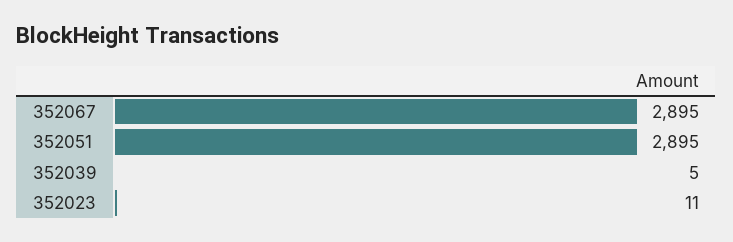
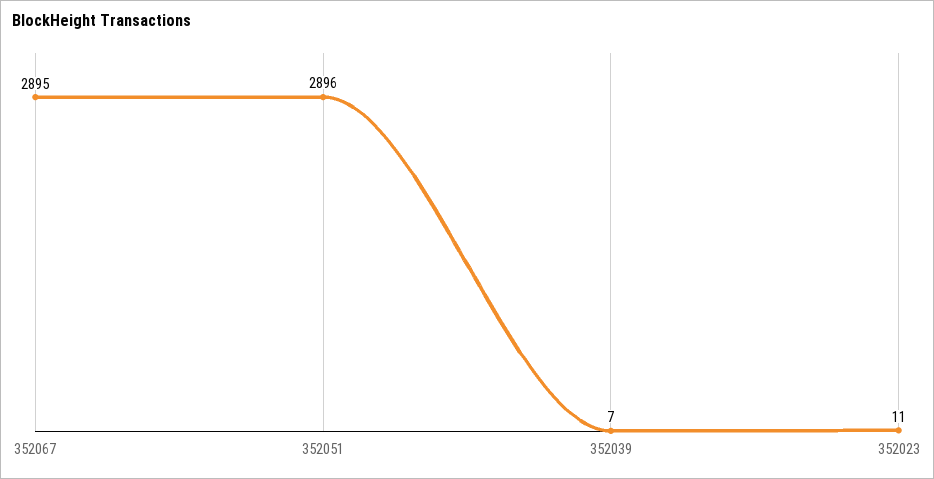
  {
    "352067": 2895,
-   "352051": 2895,
+   "352051": 2896,
-   "352039": 5,
+   "352039": 7,
    "352023": 11
  }

